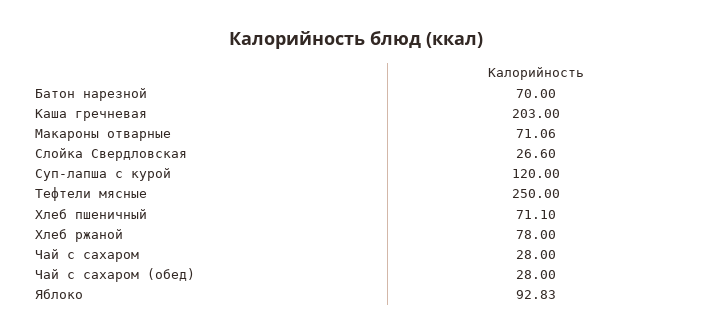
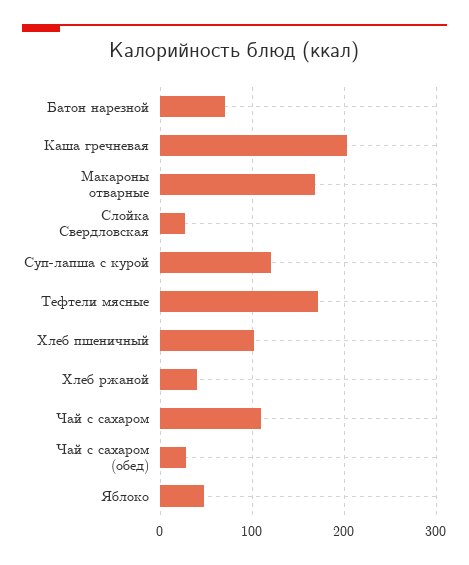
  {
    "Батон нарезной": 70,
    "Каша гречневая": 203,
-   "Макароны отварные": 71.06,
+   "Макароны отварные": 170,
    "Слойка Свердловская": 26.6,
    "Суп-лапша с курой": 120,
-   "Тефтели мясные": 250,
+   "Тефтели мясные": 170,
-   "Хлеб пшеничный": 71.1,
+   "Хлеб пшеничный": 100,
-   "Хлеб ржаной": 78,
+   "Хлеб ржаной": 40,
-   "Чай с сахаром": 28,
+   "Чай с сахаром": 110,
    "Чай с сахаром (обед)": 28,
-   "Яблоко": 92.83
+   "Яблоко": 50
  }

